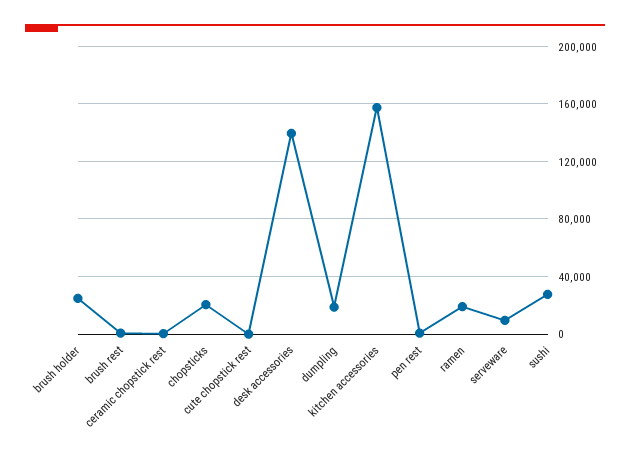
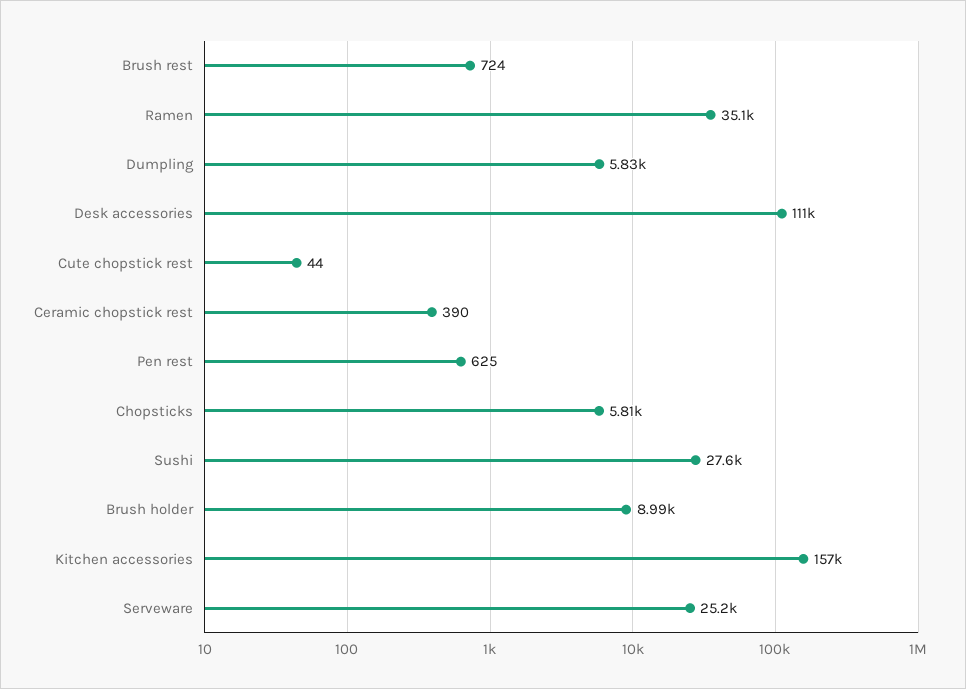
  {
-   "brush holder": 25000,
+   "brush holder": 8990,
    "brush rest": 724,
    "ceramic chopstick rest": 390,
-   "chopsticks": 20000,
+   "chopsticks": 5810,
    "cute chopstick rest": 44,
-   "desk accessories": 140000,
+   "desk accessories": 111000,
-   "dumpling": 20000,
+   "dumpling": 5830,
    "kitchen accessories": 157000,
    "pen rest": 625,
-   "ramen": 20000,
+   "ramen": 35100,
-   "serveware": 10000,
+   "serveware": 25200,
    "sushi": 27600
  }

